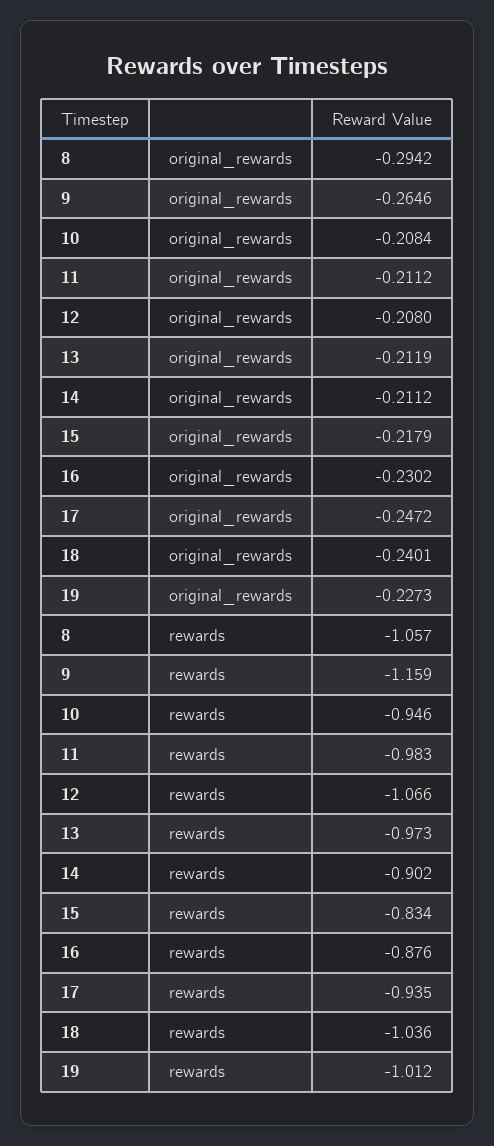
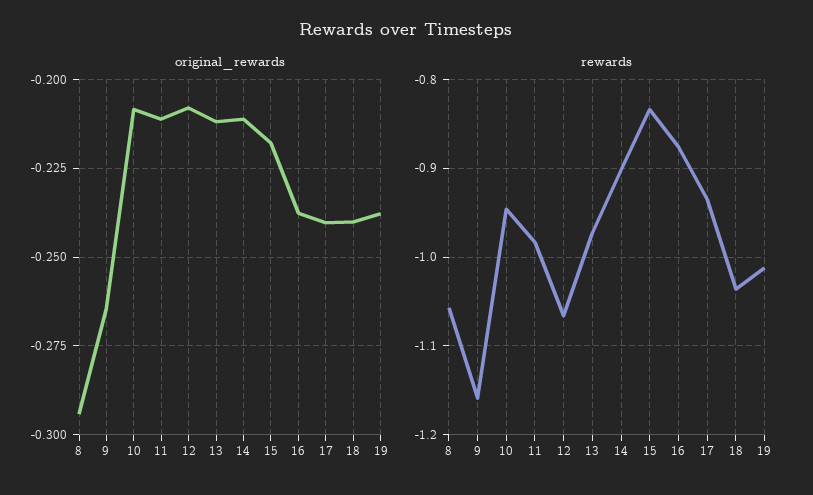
  {
    "original_rewards": {
      "8": -0.2942,
      "9": -0.2646,
      "10": -0.2084,
      "11": -0.2112,
      "12": -0.208,
      "13": -0.2119,
      "14": -0.2112,
      "15": -0.2179,
-     "16": -0.2302,
+     "16": -0.2375,
-     "17": -0.2472,
+     "17": -0.24,
      "18": -0.2401,
-     "19": -0.2273
+     "19": -0.2375
    },
    "rewards": {
      "8": -1.057,
      "9": -1.159,
      "10": -0.946,
      "11": -0.983,
      "12": -1.066,
      "13": -0.973,
      "14": -0.902,
      "15": -0.834,
      "16": -0.876,
      "17": -0.935,
      "18": -1.036,
      "19": -1.012
    }
  }

